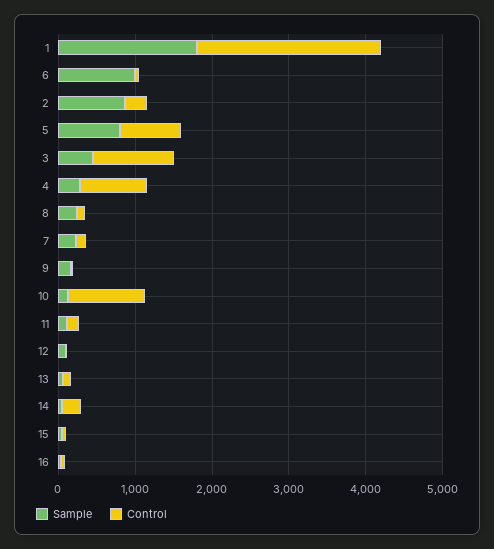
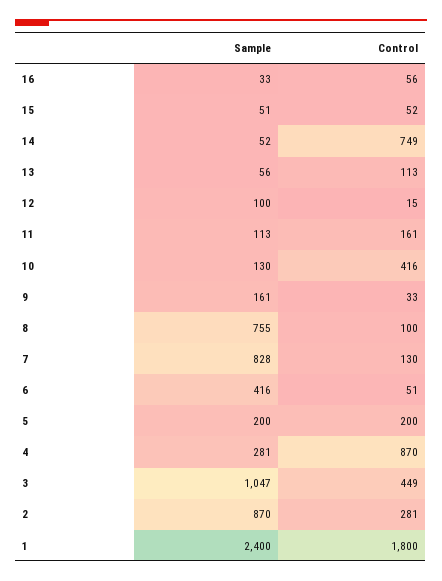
  {
    "Sample": {
-     "1": 1800,
+     "1": 2400,
-     "6": 1000,
+     "6": 416,
      "2": 870,
-     "5": 800,
+     "5": 200,
-     "3": 400,
+     "3": 1047,
      "4": 281,
-     "8": 200,
+     "8": 755,
-     "7": 200,
+     "7": 828,
      "9": 161,
      "10": 130,
      "11": 113,
      "12": 100,
      "13": 56,
      "14": 52,
      "15": 51,
      "16": 33
    },
    "Control": {
-     "1": 2400,
+     "1": 1800,
      "6": 51,
      "2": 281,
-     "5": 800,
+     "5": 200,
-     "3": 1000,
+     "3": 449,
      "4": 870,
      "8": 100,
      "7": 130,
      "9": 33,
-     "10": 1000,
+     "10": 416,
      "11": 161,
      "12": 15,
      "13": 113,
-     "14": 200,
+     "14": 749,
      "15": 52,
      "16": 56
    }
  }

